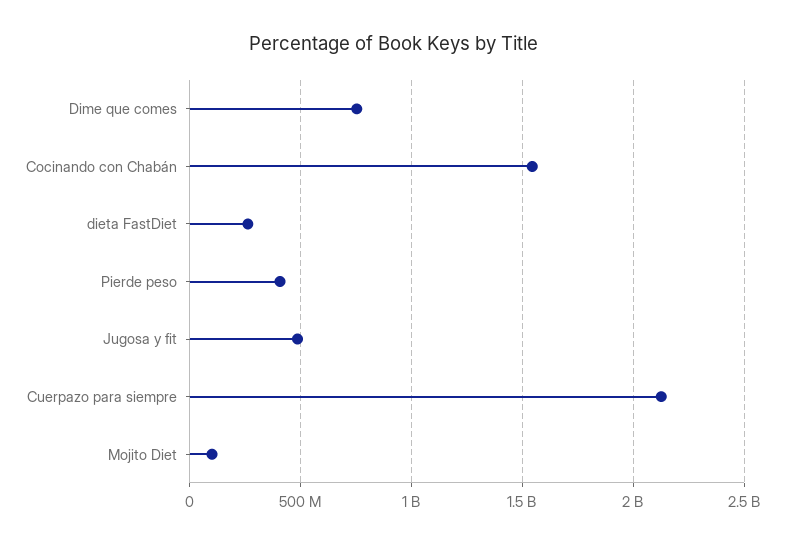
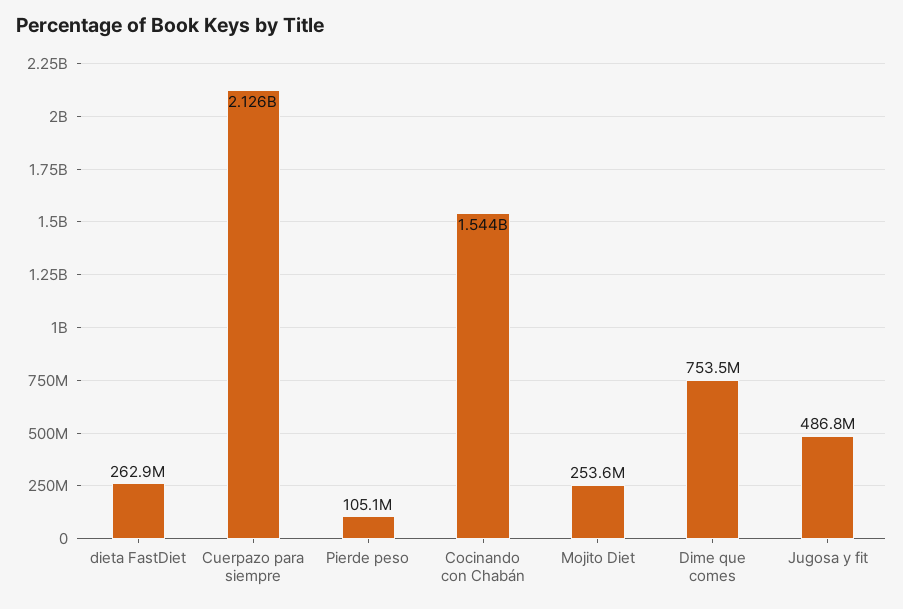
  {
    "Dime que comes": 753500000,
    "Cocinando con Chabán": 1544000000,
    "dieta FastDiet": 262900000,
-   "Pierde peso": 400000000,
+   "Pierde peso": 105100000,
    "Jugosa y fit": 486800000,
    "Cuerpazo para siempre": 2126000000,
-   "Mojito Diet": 100000000
+   "Mojito Diet": 253600000
  }

